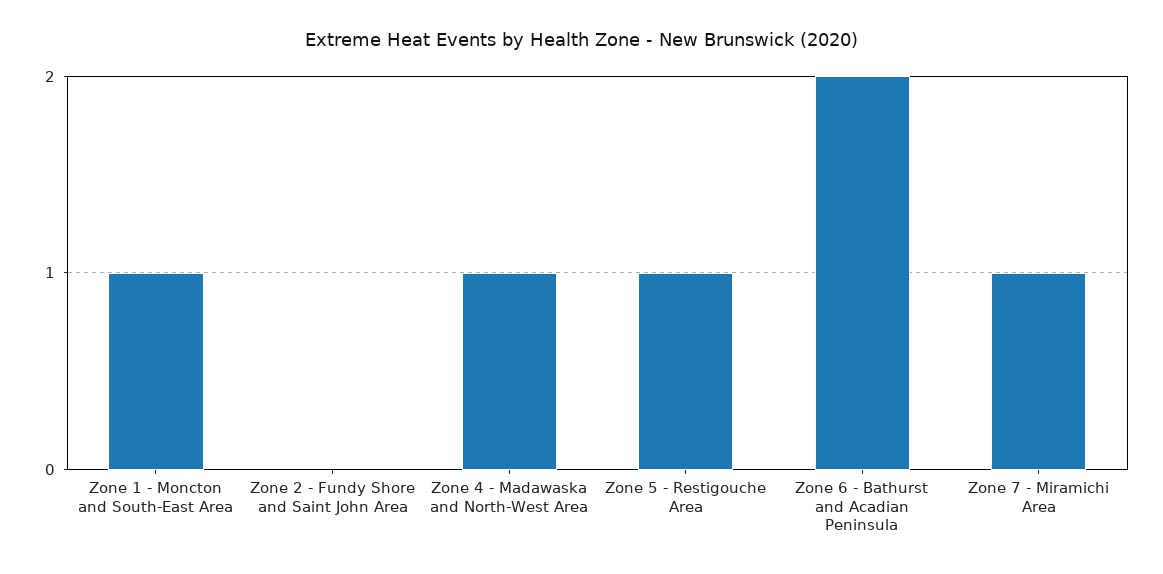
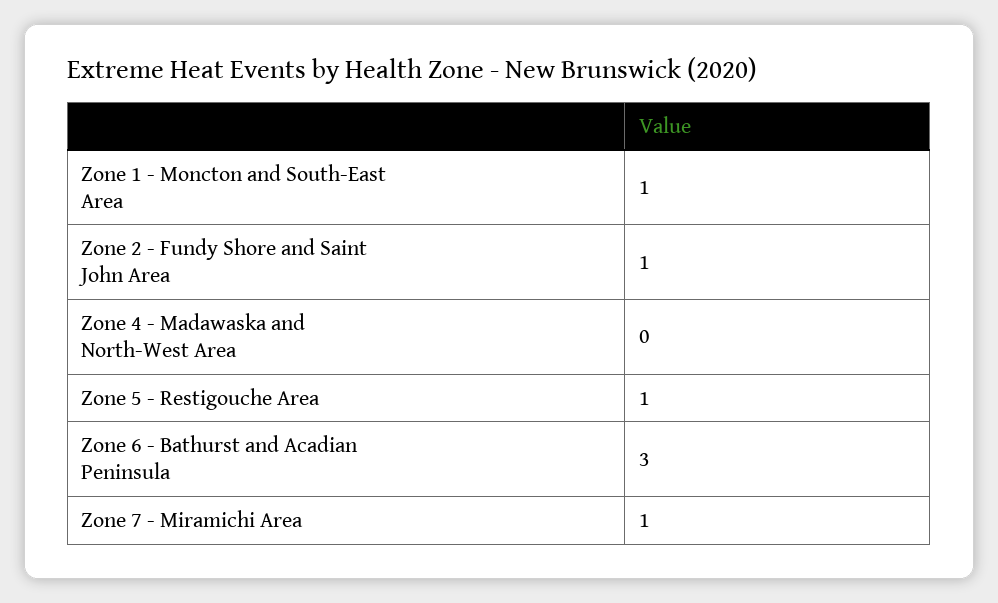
  {
    "Zone 1 - Moncton and South-East Area": 1,
-   "Zone 2 - Fundy Shore and Saint John Area": 0,
+   "Zone 2 - Fundy Shore and Saint John Area": 1,
-   "Zone 4 - Madawaska and North-West Area": 1,
+   "Zone 4 - Madawaska and North-West Area": 0,
    "Zone 5 - Restigouche Area": 1,
-   "Zone 6 - Bathurst and Acadian Peninsula": 2,
+   "Zone 6 - Bathurst and Acadian Peninsula": 3,
    "Zone 7 - Miramichi Area": 1
  }

